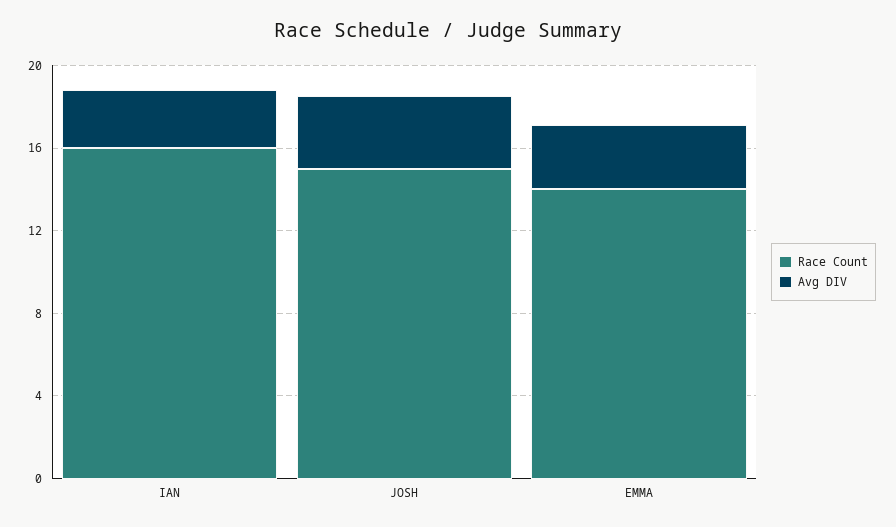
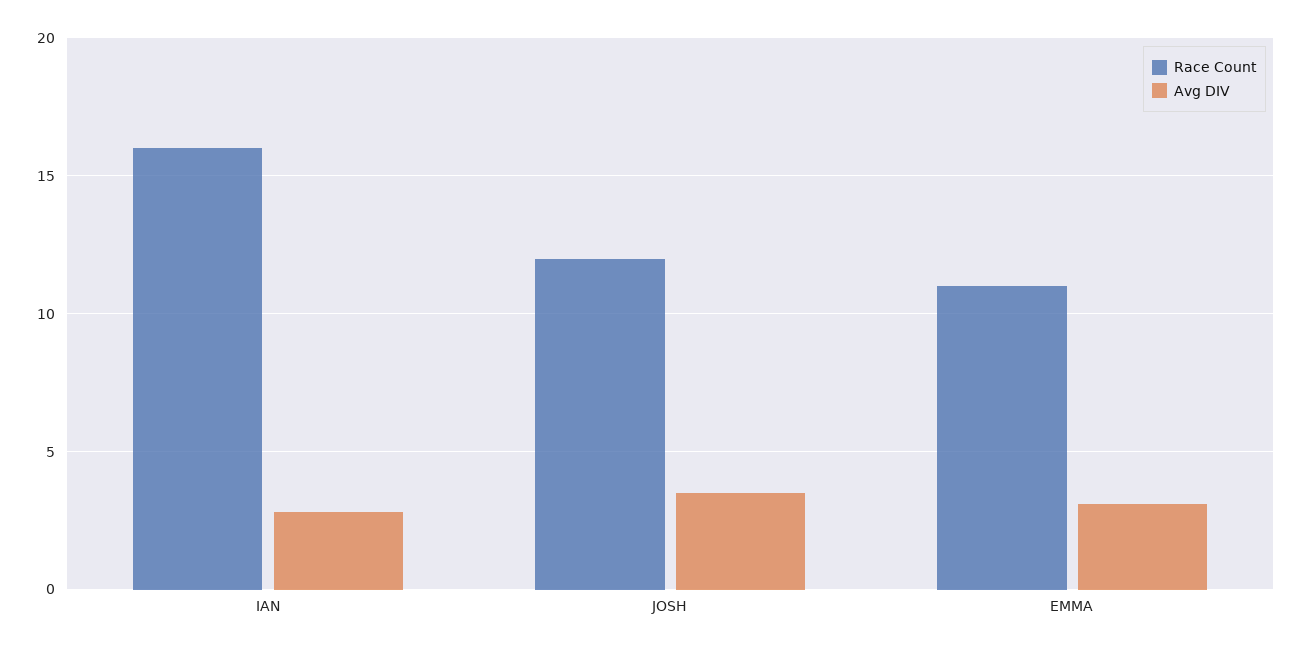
  {
    "Race Count": {
      "IAN": 16,
-     "JOSH": 15,
+     "JOSH": 12,
-     "EMMA": 14
+     "EMMA": 11
    },
    "Avg DIV": {
      "IAN": 3,
      "JOSH": 3.5,
      "EMMA": 3
    }
  }

